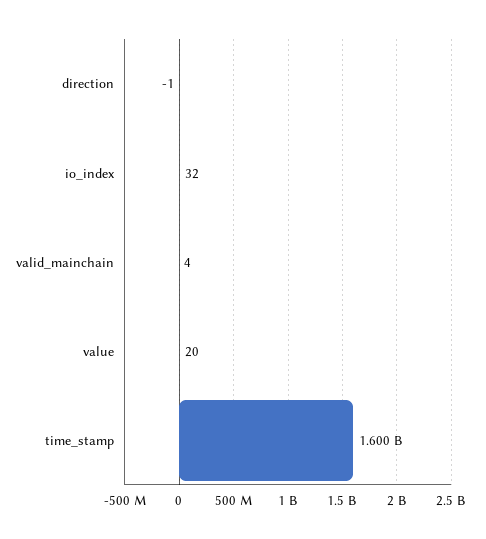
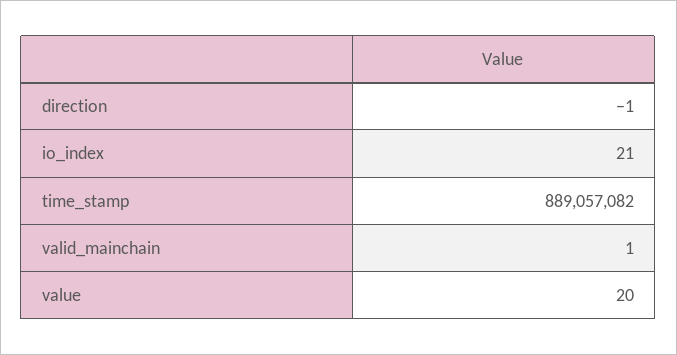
  {
    "direction": -1,
-   "io_index": 32,
+   "io_index": 21,
-   "valid_mainchain": 4,
+   "valid_mainchain": 1,
    "value": 20,
-   "time_stamp": 1600000000
+   "time_stamp": 889057082
  }

